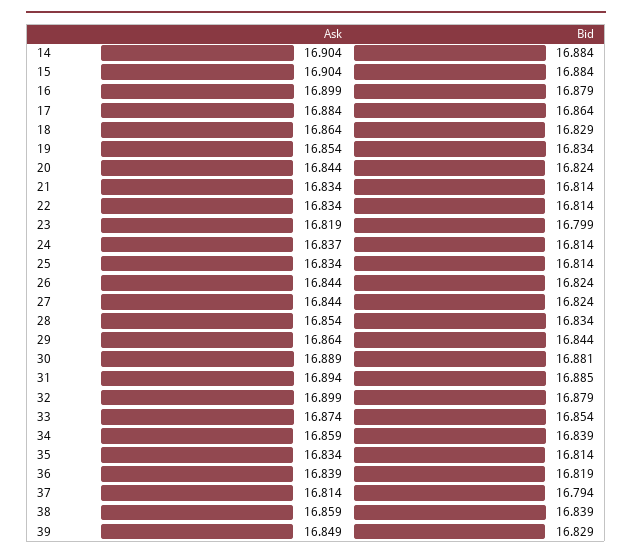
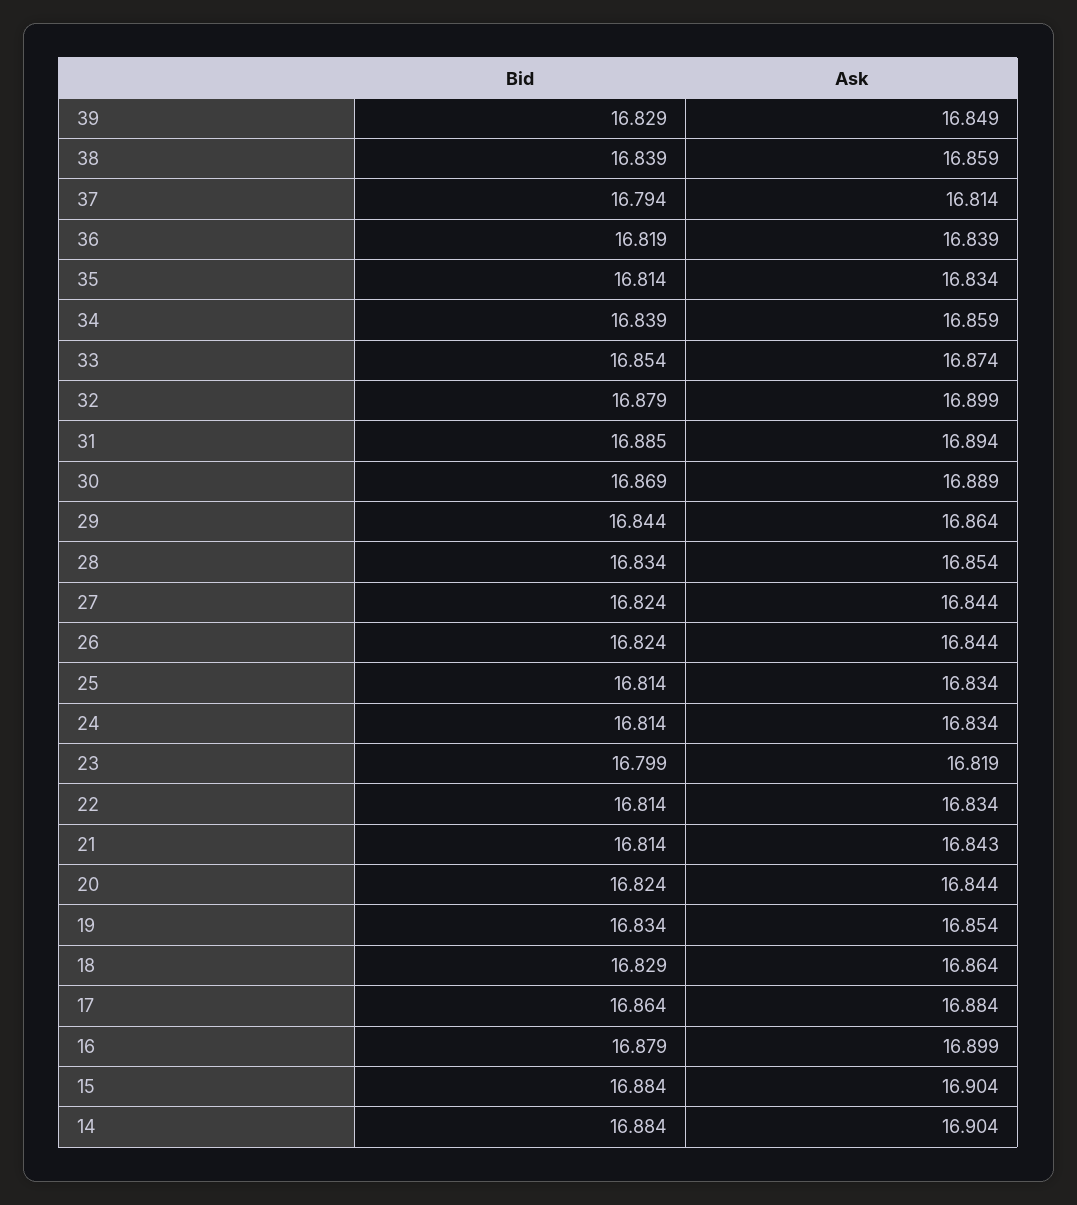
  {
    "Ask": {
      "14": 16.904,
      "15": 16.904,
      "16": 16.899,
      "17": 16.884,
      "18": 16.864,
      "19": 16.854,
      "20": 16.844,
-     "21": 16.834,
+     "21": 16.843,
      "22": 16.834,
      "23": 16.819,
-     "24": 16.837,
+     "24": 16.834,
      "25": 16.834,
      "26": 16.844,
      "27": 16.844,
      "28": 16.854,
      "29": 16.864,
      "30": 16.889,
      "31": 16.894,
      "32": 16.899,
      "33": 16.874,
      "34": 16.859,
      "35": 16.834,
      "36": 16.839,
      "37": 16.814,
      "38": 16.859,
      "39": 16.849
    },
    "Bid": {
      "14": 16.884,
      "15": 16.884,
      "16": 16.879,
      "17": 16.864,
      "18": 16.829,
      "19": 16.834,
      "20": 16.824,
      "21": 16.814,
      "22": 16.814,
      "23": 16.799,
      "24": 16.814,
      "25": 16.814,
      "26": 16.824,
      "27": 16.824,
      "28": 16.834,
      "29": 16.844,
-     "30": 16.881,
+     "30": 16.869,
      "31": 16.885,
      "32": 16.879,
      "33": 16.854,
      "34": 16.839,
      "35": 16.814,
      "36": 16.819,
      "37": 16.794,
      "38": 16.839,
      "39": 16.829
    }
  }

